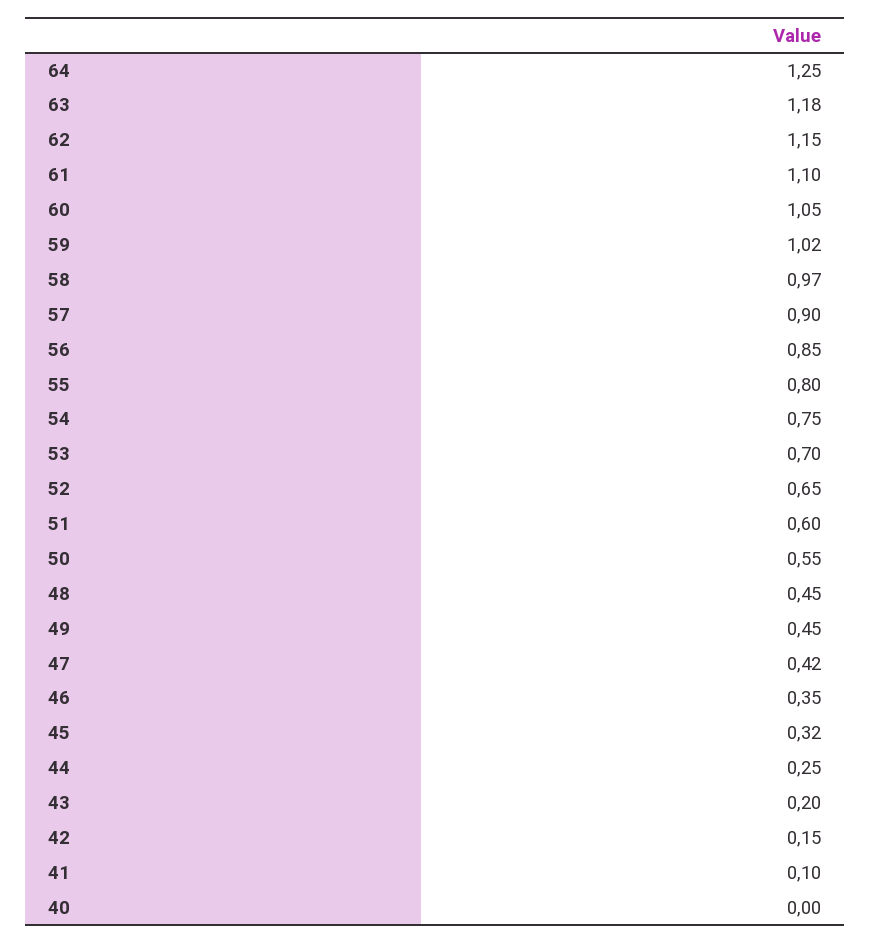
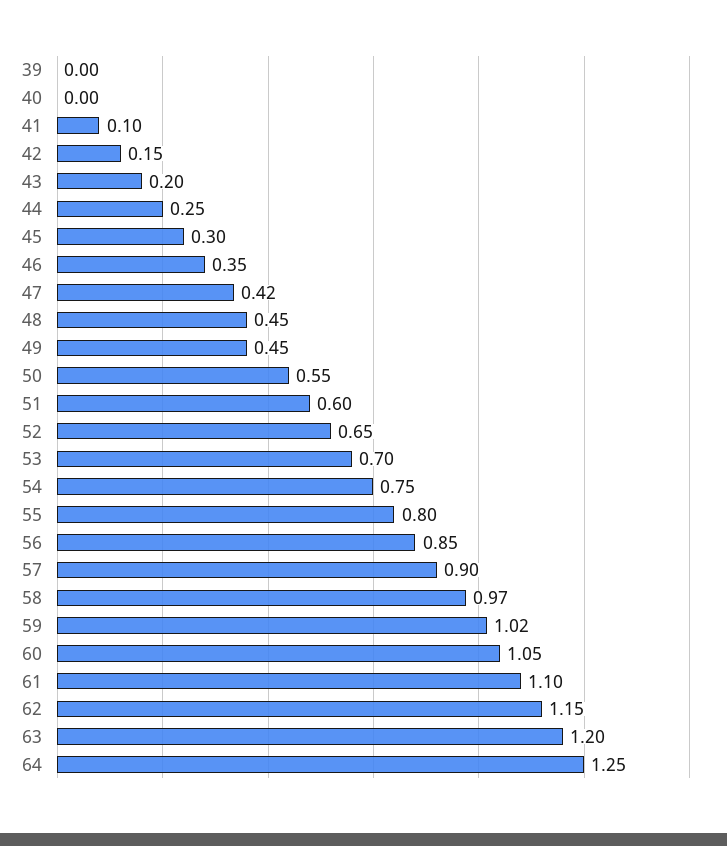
  {
    "64": 1.25,
-   "63": 1.18,
+   "63": 1.2,
    "62": 1.15,
    "61": 1.1,
    "60": 1.05,
    "59": 1.02,
    "58": 0.97,
    "57": 0.9,
    "56": 0.85,
    "55": 0.8,
    "54": 0.75,
    "53": 0.7,
    "52": 0.65,
    "51": 0.6,
    "50": 0.55,
    "48": 0.45,
    "49": 0.45,
    "47": 0.42,
    "46": 0.35,
-   "45": 0.32,
+   "45": 0.3,
    "44": 0.25,
    "43": 0.2,
    "42": 0.15,
    "41": 0.1,
-   "40": 0
+   "40": 0,
+   "39": 0
  }

